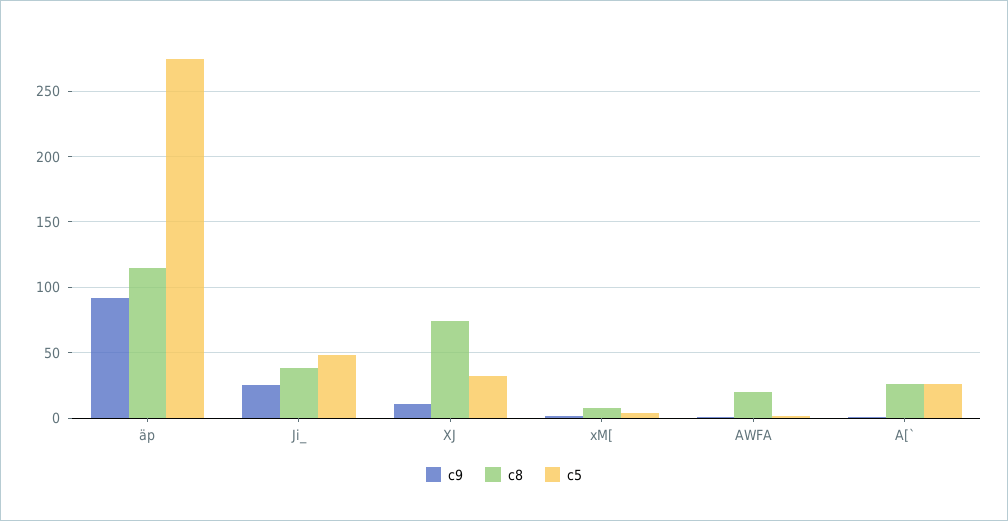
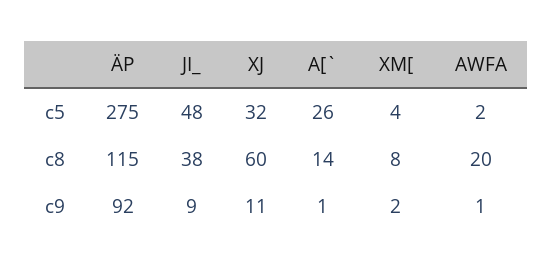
  {
    "c9": {
      "äp": 92,
-     "Ji_": 25,
+     "Ji_": 9,
      "XJ": 11,
      "xM[": 2,
      "AWFA": 1,
      "A[`": 1
    },
    "c8": {
      "äp": 115,
      "Ji_": 38,
-     "XJ": 75,
+     "XJ": 60,
      "xM[": 8,
      "AWFA": 20,
-     "A[`": 25
+     "A[`": 14
    },
    "c5": {
      "äp": 275,
      "Ji_": 48,
      "XJ": 32,
      "xM[": 4,
      "AWFA": 2,
      "A[`": 26
    }
  }

